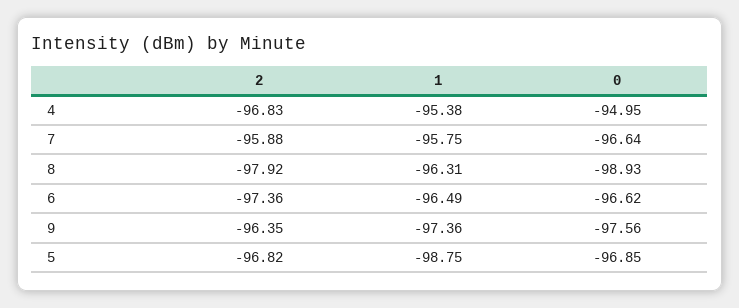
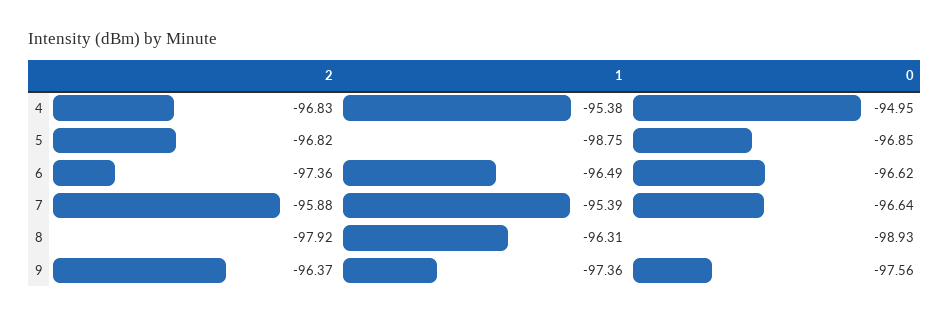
  {
    "2": {
      "4": -96.83,
      "7": -95.88,
      "8": -97.92,
      "6": -97.36,
-     "9": -96.35,
+     "9": -96.37,
      "5": -96.82
    },
    "1": {
      "4": -95.38,
-     "7": -95.75,
+     "7": -95.39,
      "8": -96.31,
      "6": -96.49,
      "9": -97.36,
      "5": -98.75
    },
    "0": {
      "4": -94.95,
      "7": -96.64,
      "8": -98.93,
      "6": -96.62,
      "9": -97.56,
      "5": -96.85
    }
  }

